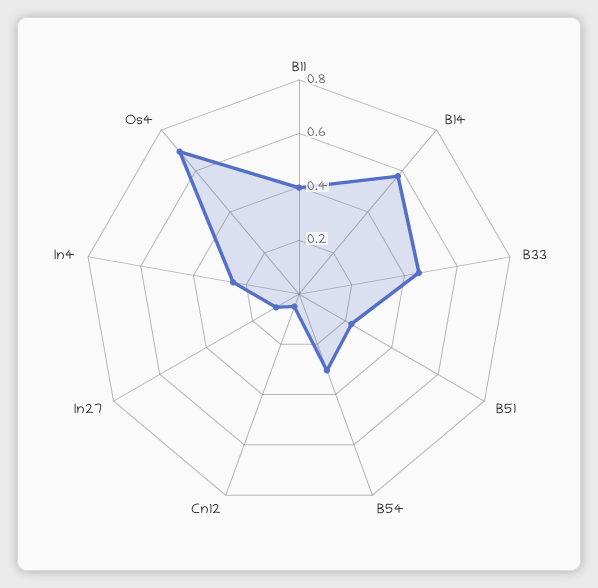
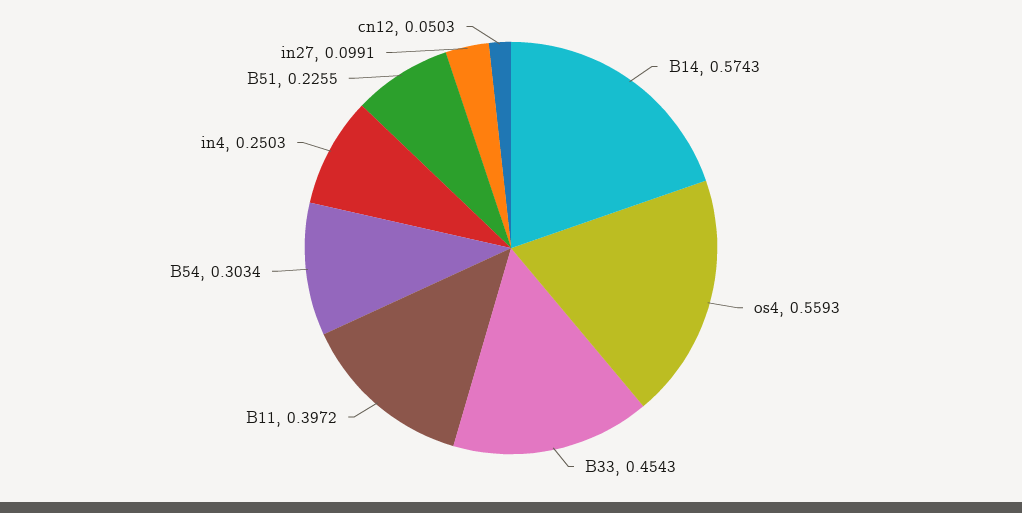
  {
    "B11": 0.3972,
    "B14": 0.5743,
    "B33": 0.4543,
    "B51": 0.2255,
    "B54": 0.3034,
    "Cn12": 0.0503,
    "In27": 0.0991,
    "In4": 0.2503,
-   "Os4": 0.7
+   "Os4": 0.5593
  }

